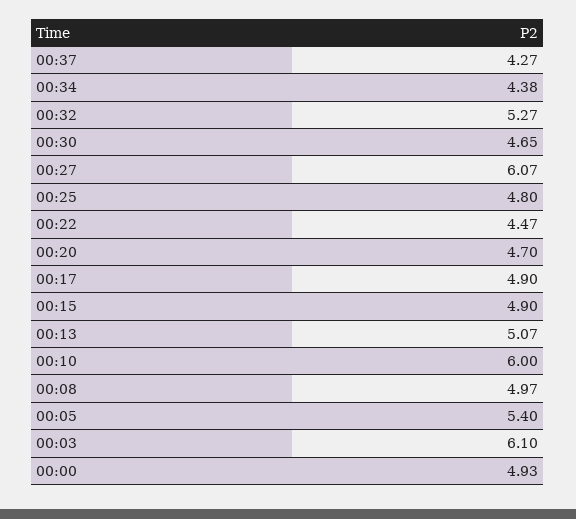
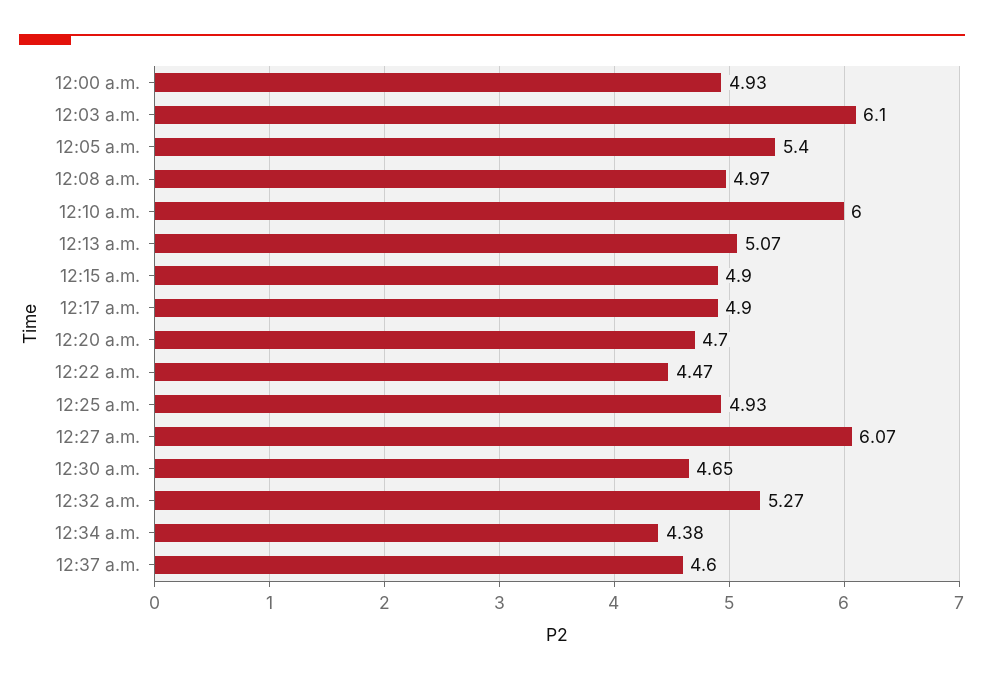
  {
-   "00:37": 4.27,
+   "00:37": 4.6,
    "00:34": 4.38,
    "00:32": 5.27,
    "00:30": 4.65,
    "00:27": 6.07,
-   "00:25": 4.8,
+   "00:25": 4.93,
    "00:22": 4.47,
    "00:20": 4.7,
    "00:17": 4.9,
    "00:15": 4.9,
    "00:13": 5.07,
    "00:10": 6,
    "00:08": 4.97,
    "00:05": 5.4,
    "00:03": 6.1,
    "00:00": 4.93
  }

